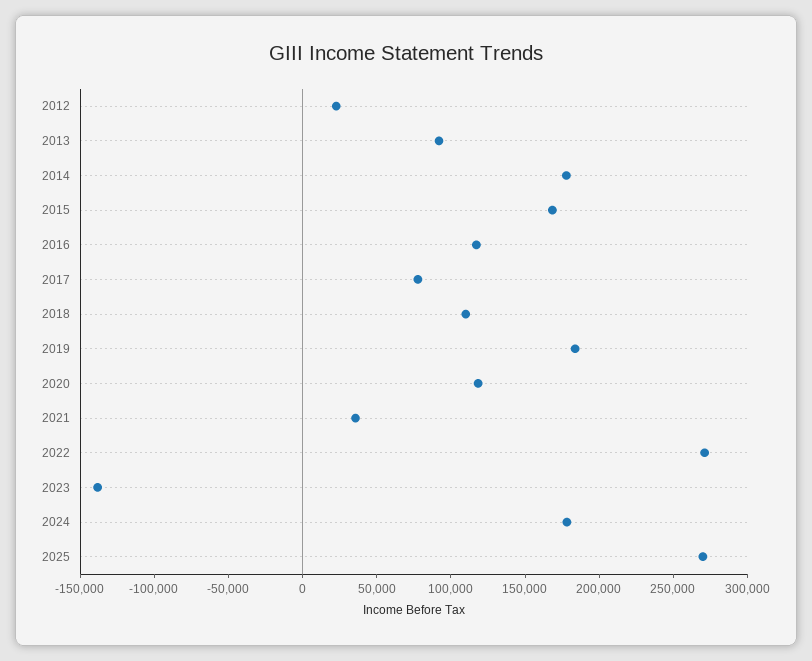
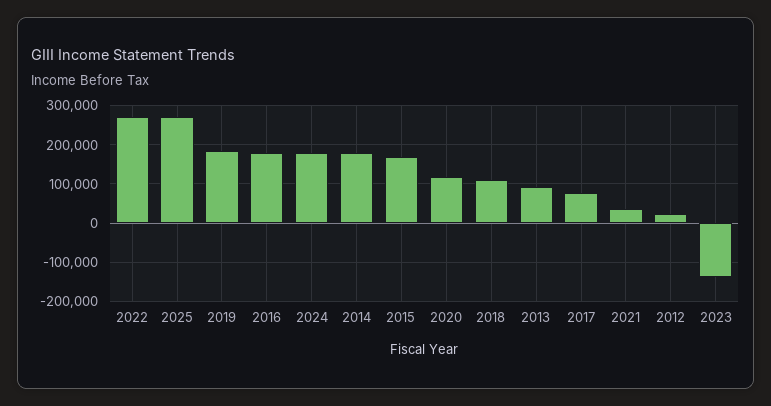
  {
    "2012": 20000,
    "2013": 90000,
    "2014": 180000,
    "2015": 170000,
-   "2016": 120000,
+   "2016": 180000,
    "2017": 80000,
    "2018": 110000,
    "2019": 180000,
    "2020": 120000,
    "2021": 40000,
    "2022": 270000,
    "2023": -140000,
    "2024": 180000,
    "2025": 270000
  }

